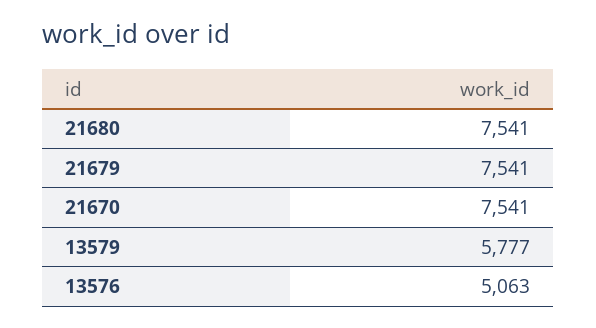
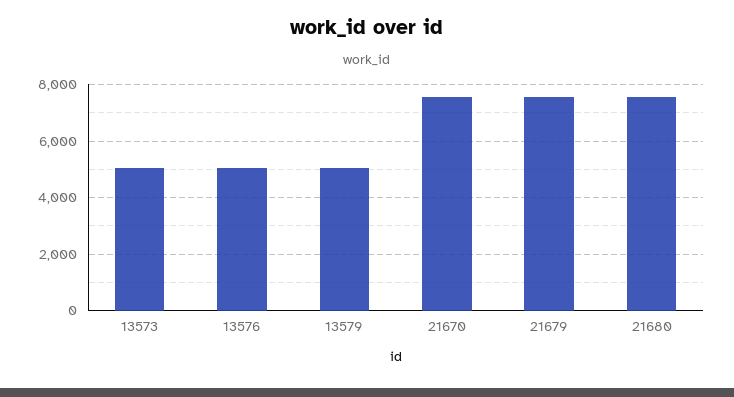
  {
    "21680": 7541,
    "21679": 7541,
    "21670": 7541,
-   "13579": 5777,
+   "13579": 5000,
-   "13576": 5063
+   "13576": 5063,
+   "13573": 5000
  }

